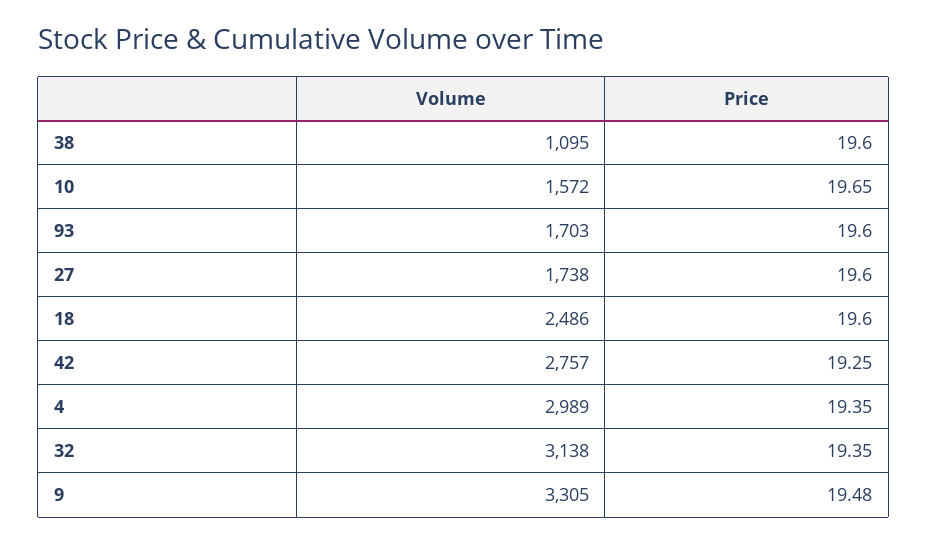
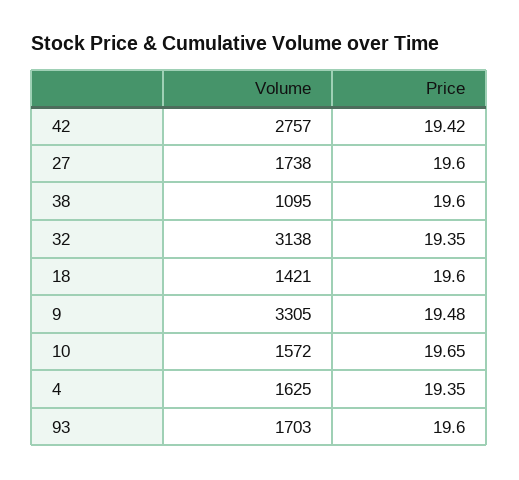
  {
    "Volume": {
      "38": 1095,
      "10": 1572,
      "93": 1703,
      "27": 1738,
-     "18": 2486,
+     "18": 1421,
      "42": 2757,
-     "4": 2989,
+     "4": 1625,
      "32": 3138,
      "9": 3305
    },
    "Price": {
      "38": 19.6,
      "10": 19.65,
      "93": 19.6,
      "27": 19.6,
      "18": 19.6,
-     "42": 19.25,
+     "42": 19.42,
      "4": 19.35,
      "32": 19.35,
      "9": 19.48
    }
  }

